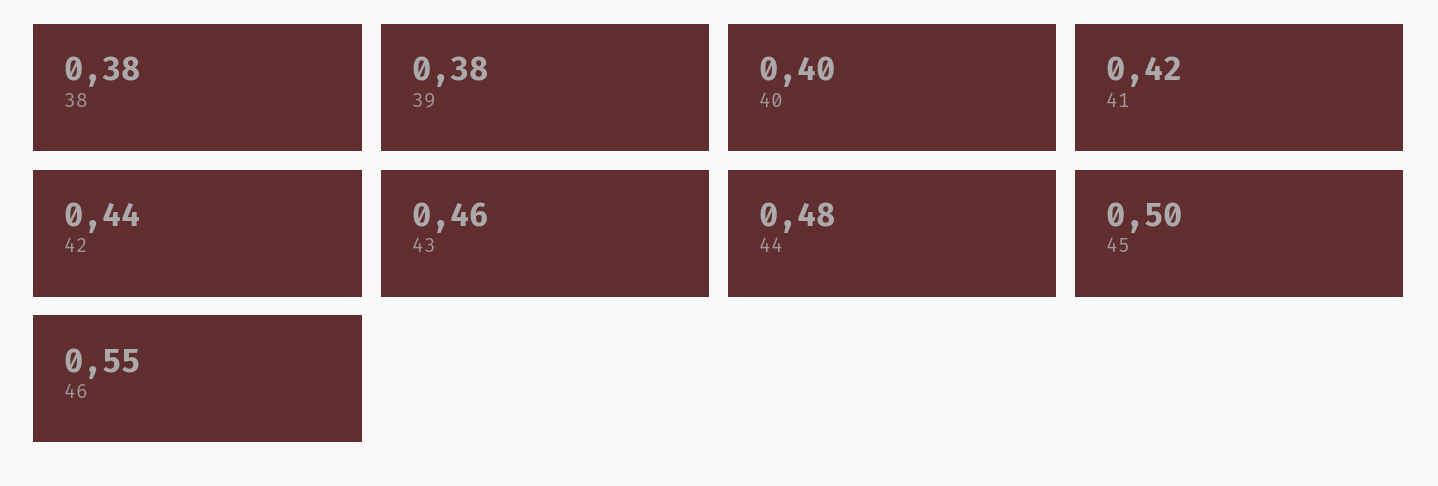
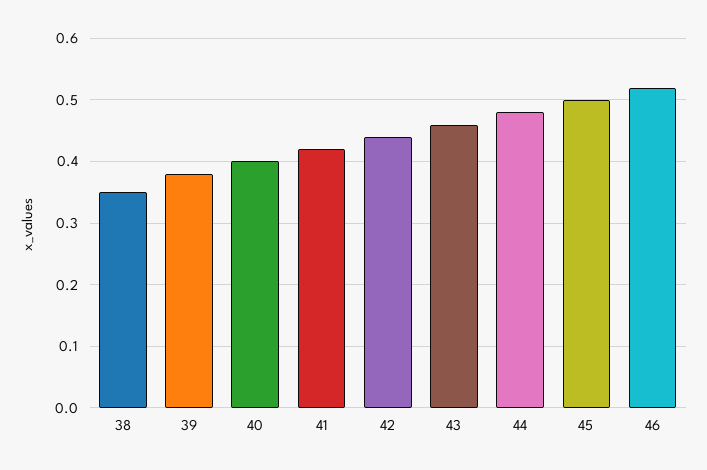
  {
-   "38": 0.38,
+   "38": 0.35,
    "39": 0.38,
    "40": 0.4,
    "41": 0.42,
    "42": 0.44,
    "43": 0.46,
    "44": 0.48,
    "45": 0.5,
-   "46": 0.55
+   "46": 0.52
  }

